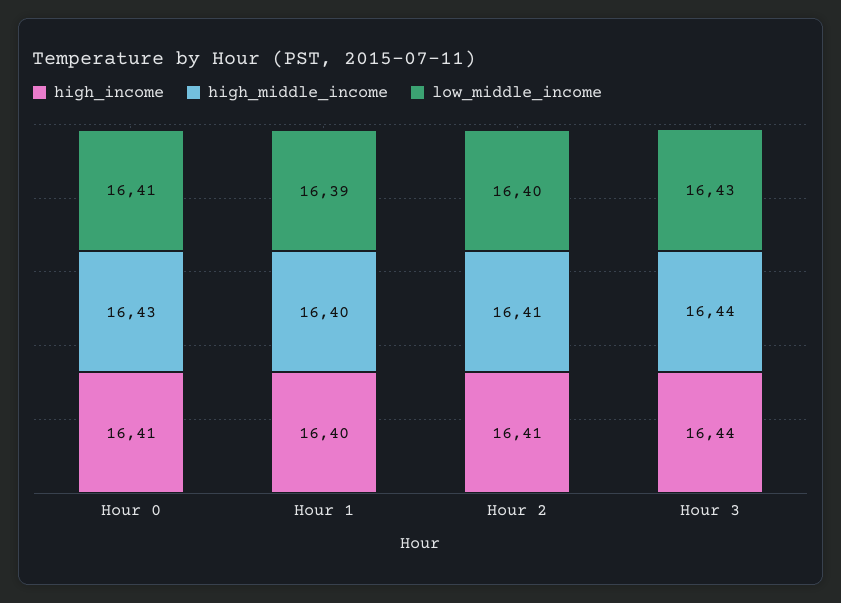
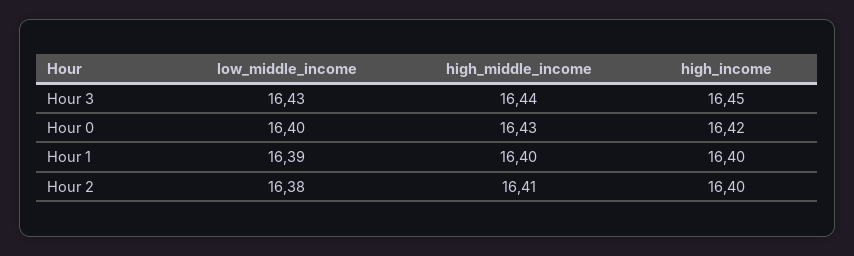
  {
    "high_income": {
-     "Hour 0": 16.41,
+     "Hour 0": 16.42,
      "Hour 1": 16.4,
-     "Hour 2": 16.41,
+     "Hour 2": 16.4,
-     "Hour 3": 16.44
+     "Hour 3": 16.45
    },
    "high_middle_income": {
      "Hour 0": 16.43,
      "Hour 1": 16.4,
      "Hour 2": 16.41,
      "Hour 3": 16.44
    },
    "low_middle_income": {
-     "Hour 0": 16.41,
+     "Hour 0": 16.4,
      "Hour 1": 16.39,
-     "Hour 2": 16.4,
+     "Hour 2": 16.38,
      "Hour 3": 16.43
    }
  }

